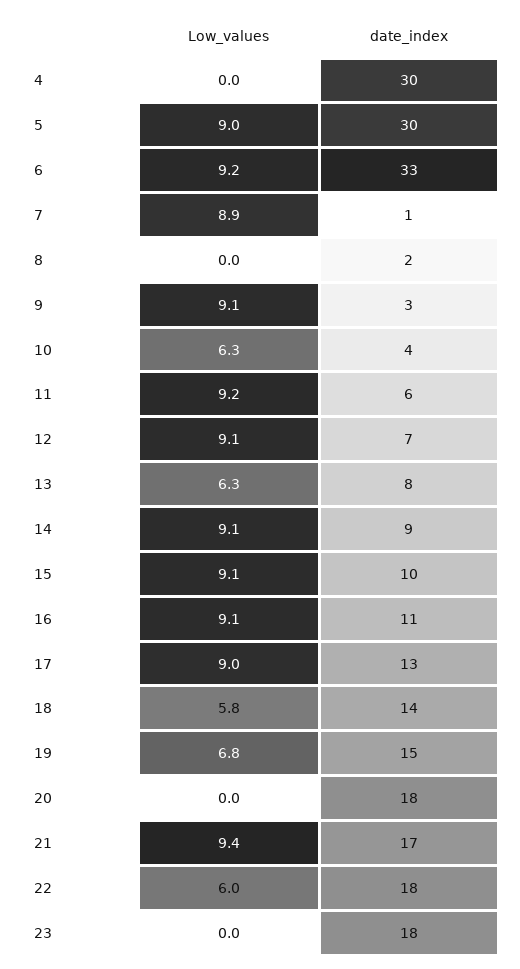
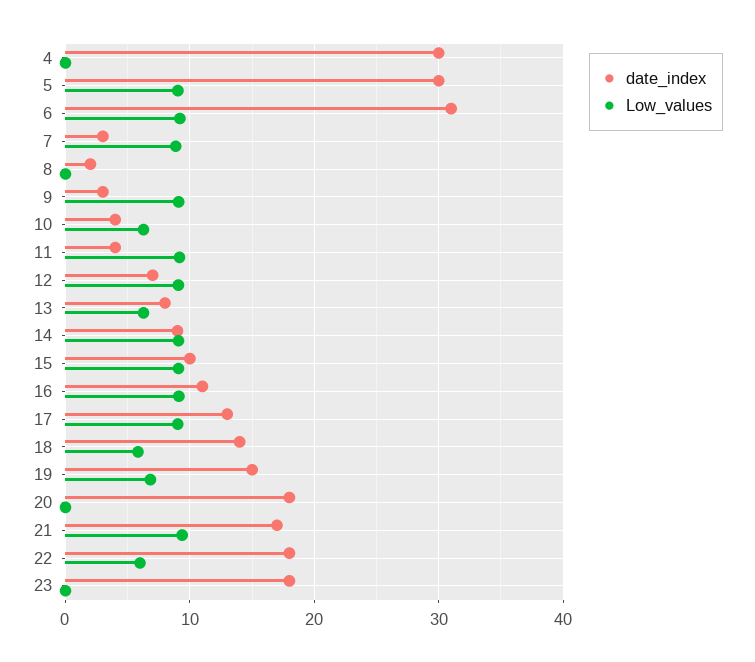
  {
    "Low_values": {
      "4": 0,
      "5": 9,
      "6": 9.2,
      "7": 8.9,
      "8": 0,
      "9": 9.1,
      "10": 6.3,
      "11": 9.2,
      "12": 9.1,
      "13": 6.3,
      "14": 9.1,
      "15": 9.1,
      "16": 9.1,
      "17": 9,
      "18": 5.8,
      "19": 6.8,
      "20": 0,
      "21": 9.4,
      "22": 6,
      "23": 0
    },
    "date_index": {
      "4": 30,
      "5": 30,
-     "6": 33,
+     "6": 31,
-     "7": 1,
+     "7": 3,
      "8": 2,
      "9": 3,
      "10": 4,
-     "11": 6,
+     "11": 4,
      "12": 7,
      "13": 8,
      "14": 9,
      "15": 10,
      "16": 11,
      "17": 13,
      "18": 14,
      "19": 15,
      "20": 18,
      "21": 17,
      "22": 18,
      "23": 18
    }
  }

